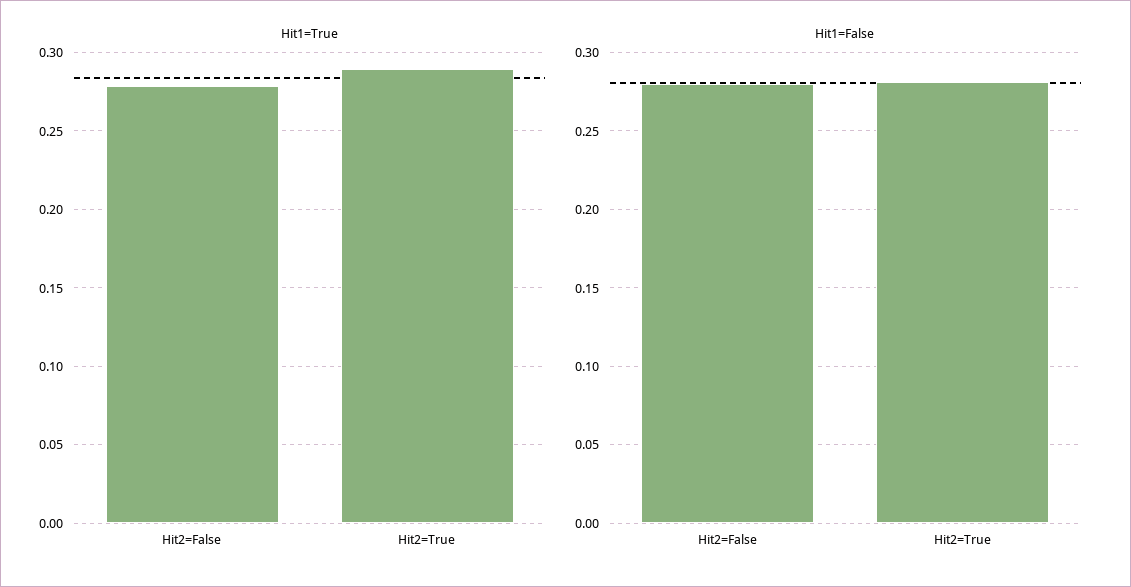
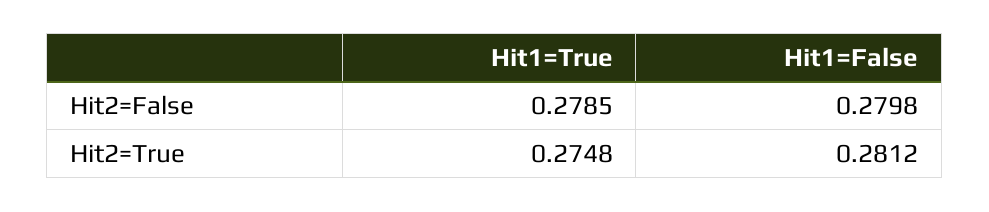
  {
    "Hit1=True": {
      "Hit2=False": 0.2785,
-     "Hit2=True": 0.29
+     "Hit2=True": 0.2748
    },
    "Hit1=False": {
      "Hit2=False": 0.2798,
      "Hit2=True": 0.2812
    }
  }

